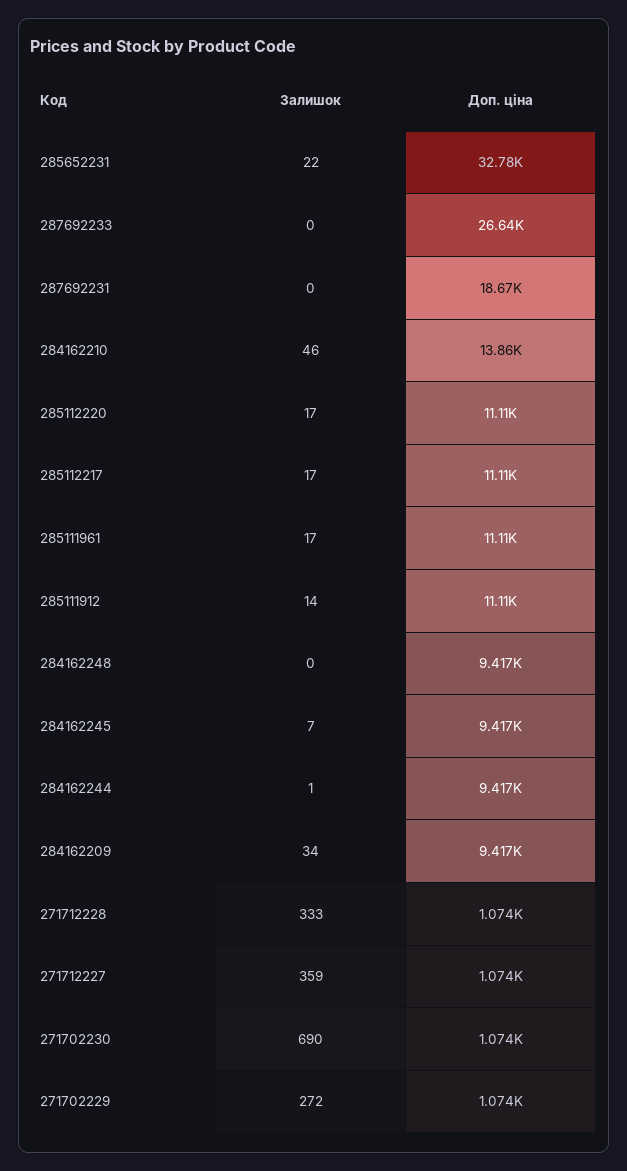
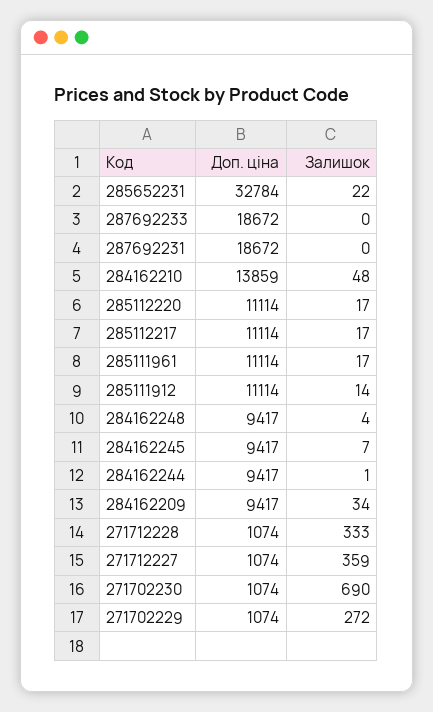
  {
    "Залишок": {
      "285652231": 22,
      "287692233": 0,
      "287692231": 0,
-     "284162210": 46,
+     "284162210": 48,
      "285112220": 17,
      "285112217": 17,
      "285111961": 17,
      "285111912": 14,
-     "284162248": 0,
+     "284162248": 4,
      "284162245": 7,
      "284162244": 1,
      "284162209": 34,
      "271712228": 333,
      "271712227": 359,
      "271702230": 690,
      "271702229": 272
    },
    "Доп. ціна": {
      "285652231": 32784,
-     "287692233": 26640,
+     "287692233": 18672,
      "287692231": 18672,
      "284162210": 13859,
      "285112220": 11114,
      "285112217": 11114,
      "285111961": 11114,
      "285111912": 11114,
      "284162248": 9417,
      "284162245": 9417,
      "284162244": 9417,
      "284162209": 9417,
      "271712228": 1074,
      "271712227": 1074,
      "271702230": 1074,
      "271702229": 1074
    }
  }

